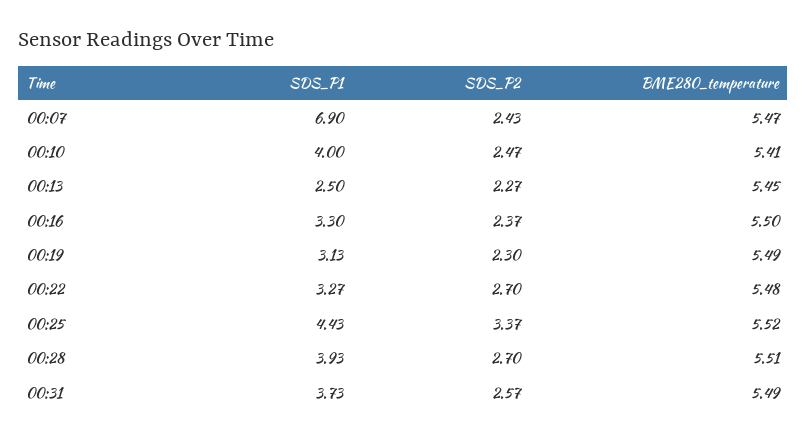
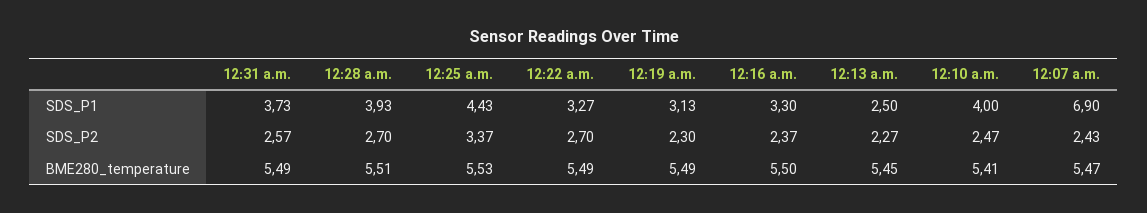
  {
    "SDS_P1": {
      "00:07": 6.9,
      "00:10": 4,
      "00:13": 2.5,
      "00:16": 3.3,
      "00:19": 3.13,
      "00:22": 3.27,
      "00:25": 4.43,
      "00:28": 3.93,
      "00:31": 3.73
    },
    "SDS_P2": {
      "00:07": 2.43,
      "00:10": 2.47,
      "00:13": 2.27,
      "00:16": 2.37,
      "00:19": 2.3,
      "00:22": 2.7,
      "00:25": 3.37,
      "00:28": 2.7,
      "00:31": 2.57
    },
    "BME280_temperature": {
      "00:07": 5.47,
      "00:10": 5.41,
      "00:13": 5.45,
      "00:16": 5.5,
      "00:19": 5.49,
-     "00:22": 5.48,
+     "00:22": 5.49,
-     "00:25": 5.52,
+     "00:25": 5.53,
      "00:28": 5.51,
      "00:31": 5.49
    }
  }

